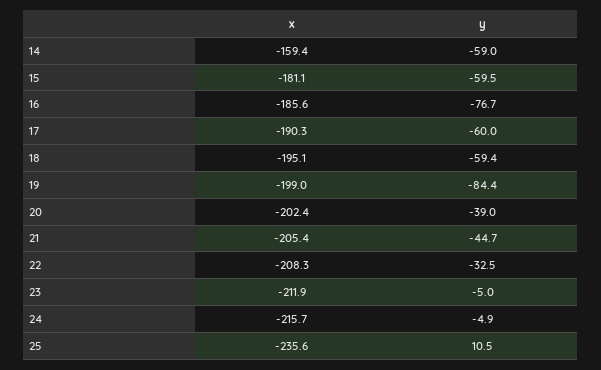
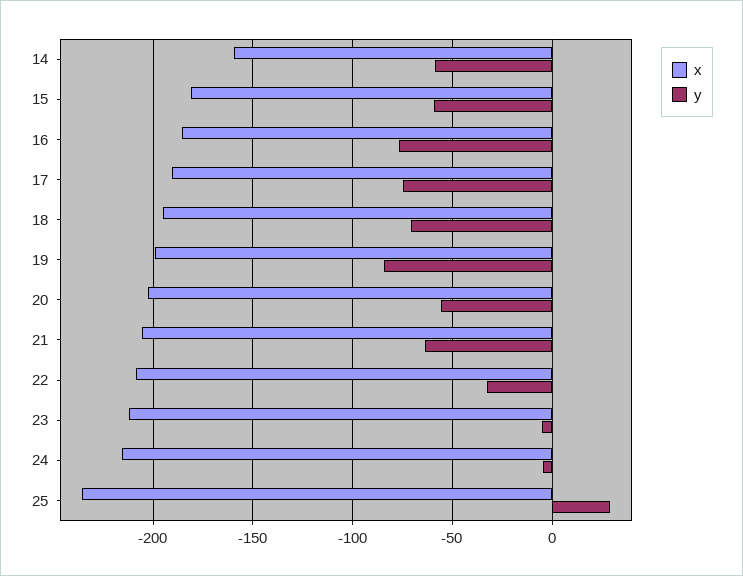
  {
    "x": {
      "14": -159.4,
      "15": -181.1,
      "16": -185.6,
      "17": -190.3,
      "18": -195.1,
      "19": -199,
      "20": -202.4,
      "21": -205.4,
      "22": -208.3,
      "23": -211.9,
      "24": -215.7,
      "25": -235.6
    },
    "y": {
      "14": -59,
      "15": -59.5,
      "16": -76.7,
-     "17": -60,
+     "17": -75,
-     "18": -59.4,
+     "18": -70,
      "19": -84.4,
-     "20": -39,
+     "20": -55,
-     "21": -44.7,
+     "21": -65,
      "22": -32.5,
      "23": -5,
      "24": -4.9,
-     "25": 10.5
+     "25": 30
    }
  }

